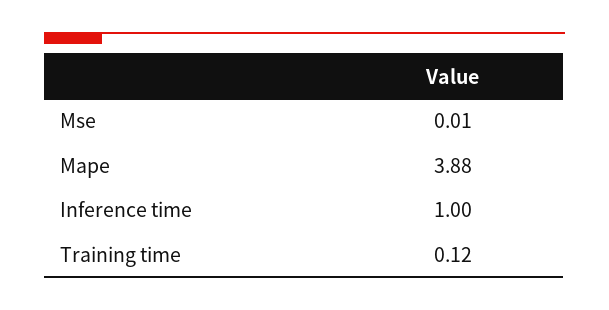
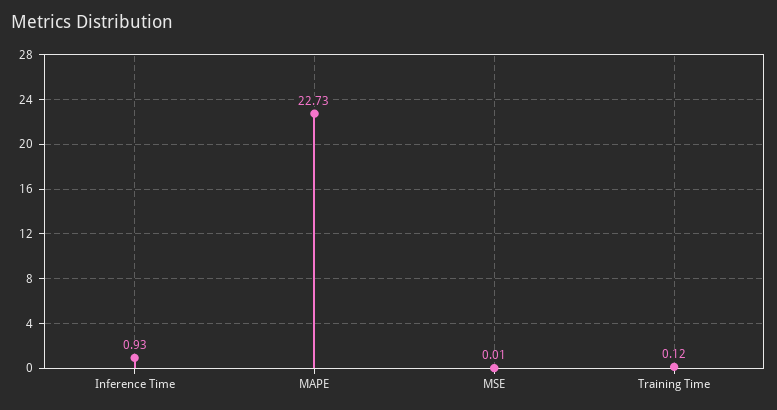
  {
    "Mse": 0.01,
-   "Mape": 3.88,
+   "Mape": 22.73,
-   "Inference time": 1,
+   "Inference time": 0.93,
    "Training time": 0.12
  }

